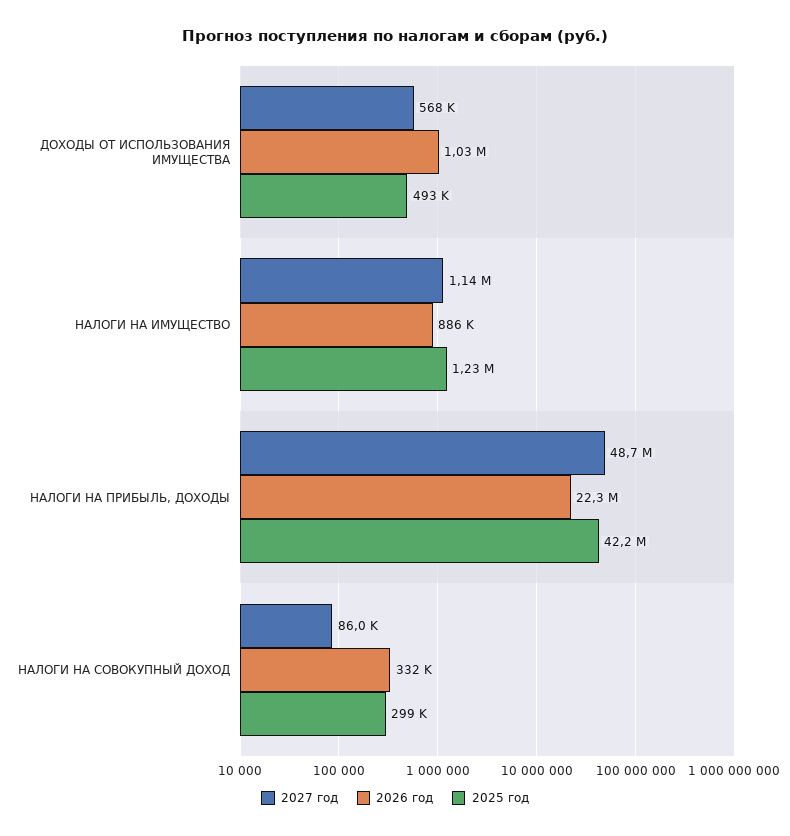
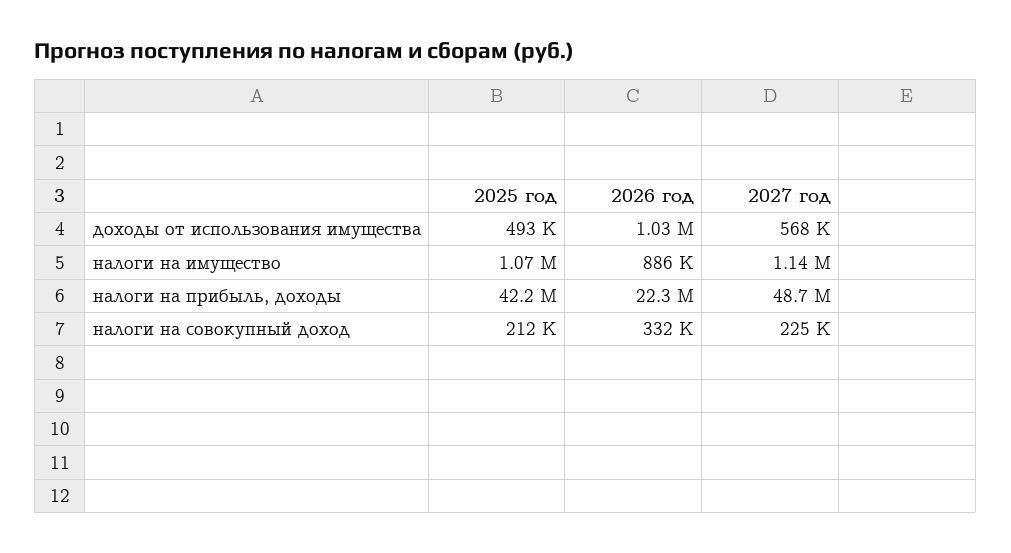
  {
    "2027 год": {
      "ДОХОДЫ ОТ ИСПОЛЬЗОВАНИЯ ИМУЩЕСТВА": 568000,
      "НАЛОГИ НА ИМУЩЕСТВО": 1140000,
      "НАЛОГИ НА ПРИБЫЛЬ, ДОХОДЫ": 48700000,
-     "НАЛОГИ НА СОВОКУПНЫЙ ДОХОД": 86000
+     "НАЛОГИ НА СОВОКУПНЫЙ ДОХОД": 225000
    },
    "2026 год": {
      "ДОХОДЫ ОТ ИСПОЛЬЗОВАНИЯ ИМУЩЕСТВА": 1030000,
      "НАЛОГИ НА ИМУЩЕСТВО": 886000,
      "НАЛОГИ НА ПРИБЫЛЬ, ДОХОДЫ": 22300000,
      "НАЛОГИ НА СОВОКУПНЫЙ ДОХОД": 332000
    },
    "2025 год": {
      "ДОХОДЫ ОТ ИСПОЛЬЗОВАНИЯ ИМУЩЕСТВА": 493000,
-     "НАЛОГИ НА ИМУЩЕСТВО": 1230000,
+     "НАЛОГИ НА ИМУЩЕСТВО": 1070000,
      "НАЛОГИ НА ПРИБЫЛЬ, ДОХОДЫ": 42200000,
-     "НАЛОГИ НА СОВОКУПНЫЙ ДОХОД": 299000
+     "НАЛОГИ НА СОВОКУПНЫЙ ДОХОД": 212000
    }
  }

